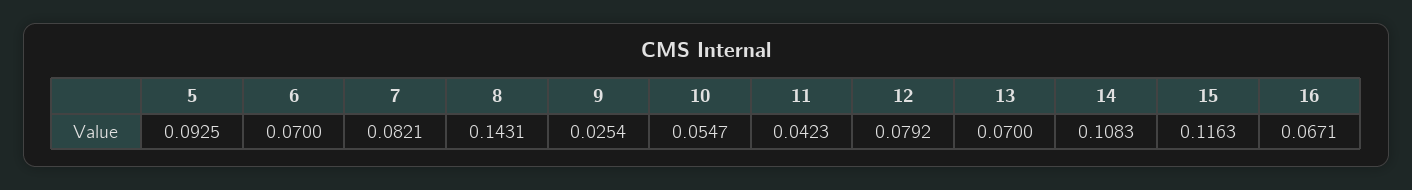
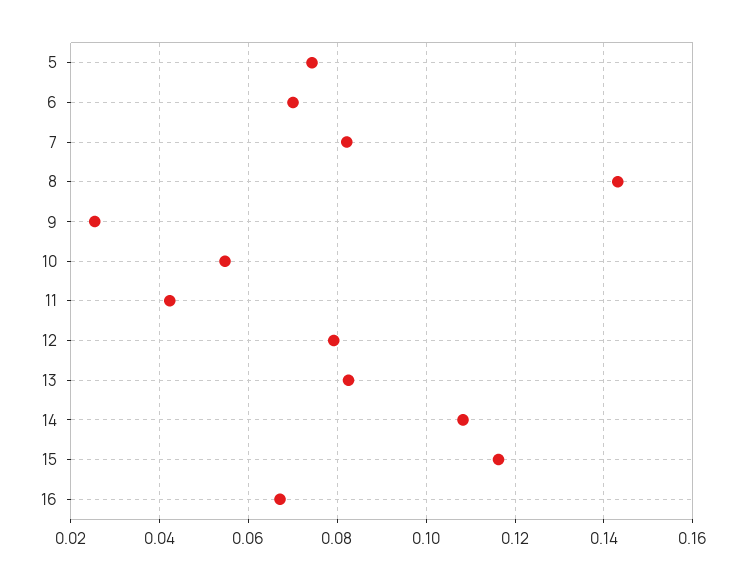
  {
-   "5": 0.0925,
+   "5": 0.074,
    "6": 0.07,
    "7": 0.0821,
    "8": 0.1431,
    "9": 0.0254,
    "10": 0.0547,
    "11": 0.0423,
    "12": 0.0792,
-   "13": 0.07,
+   "13": 0.082,
    "14": 0.1083,
    "15": 0.1163,
    "16": 0.0671
  }

